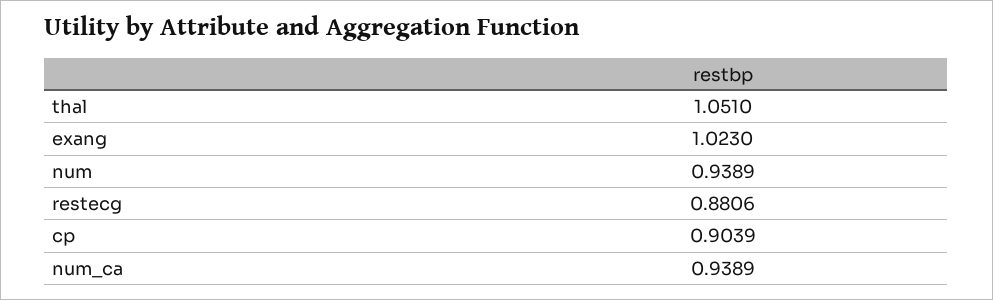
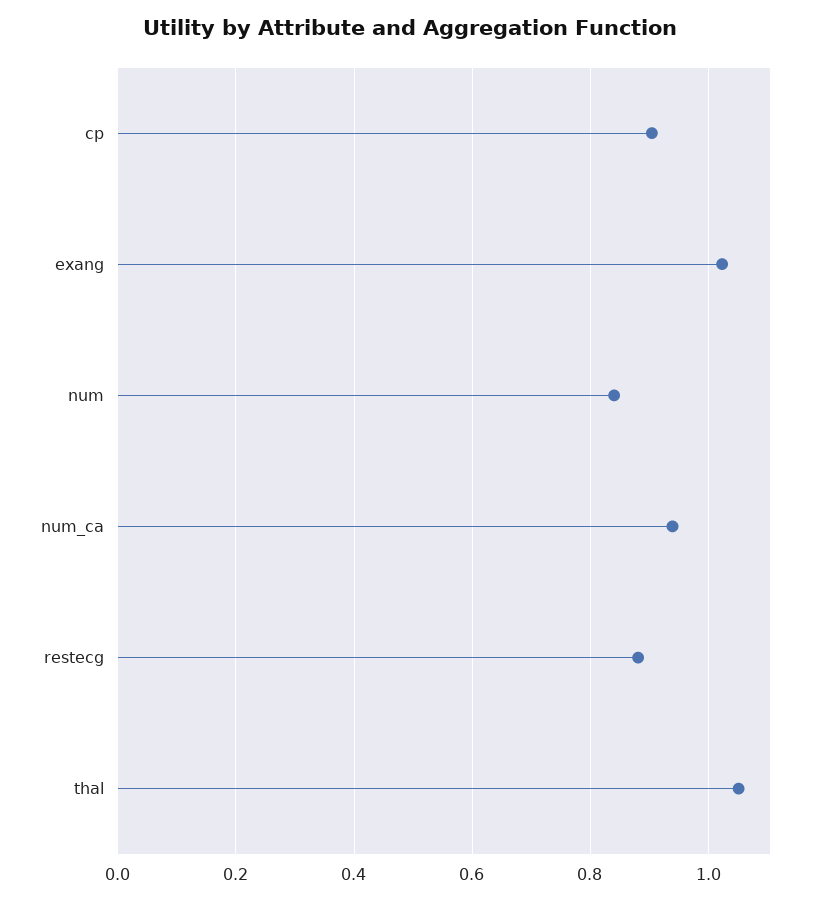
  {
    "thal": 1.051,
    "exang": 1.023,
-   "num": 0.9389,
+   "num": 0.84,
    "restecg": 0.8806,
    "cp": 0.9039,
    "num_ca": 0.9389
  }

